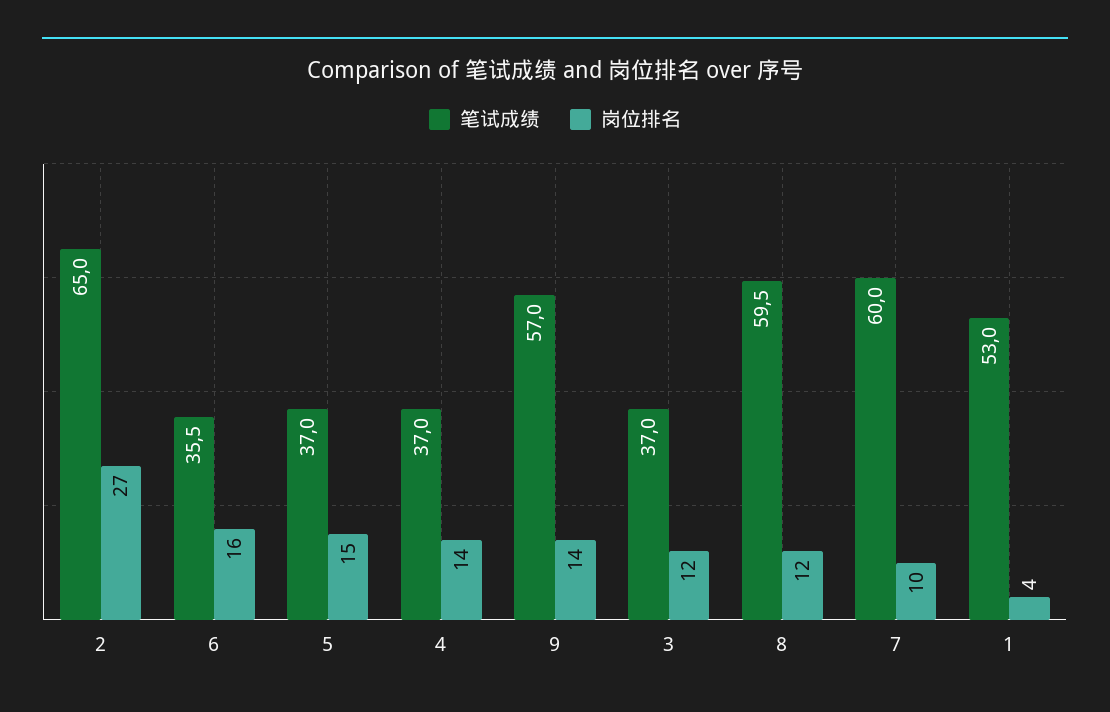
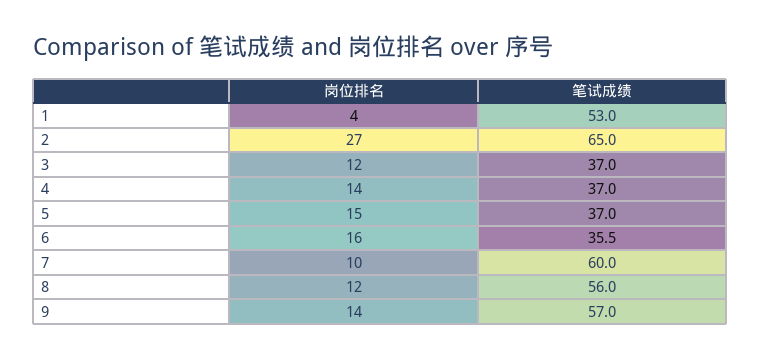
  {
    "笔试成绩": {
      "2": 65,
      "6": 35.5,
      "5": 37,
      "4": 37,
      "9": 57,
      "3": 37,
-     "8": 59.5,
+     "8": 56,
      "7": 60,
      "1": 53
    },
    "岗位排名": {
      "2": 27,
      "6": 16,
      "5": 15,
      "4": 14,
      "9": 14,
      "3": 12,
      "8": 12,
      "7": 10,
      "1": 4
    }
  }

